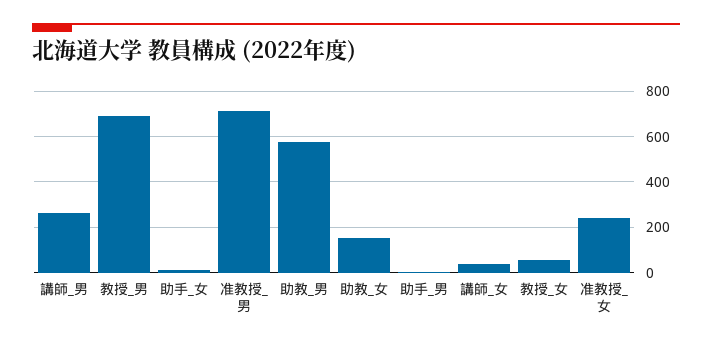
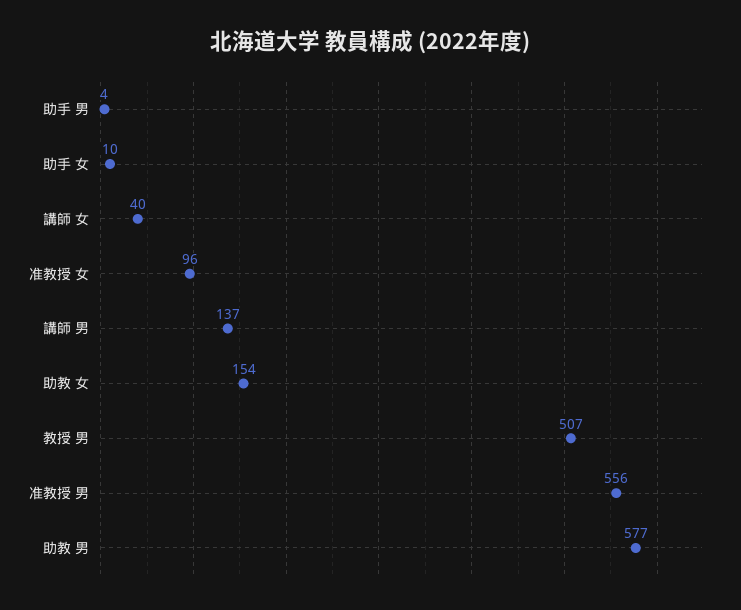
  {
-   "講師_男": 250,
+   "講師_男": 137,
-   "教授_男": 700,
+   "教授_男": 507,
    "助手_女": 10,
-   "准教授_男": 700,
+   "准教授_男": 556,
    "助教_男": 577,
    "助教_女": 154,
    "助手_男": 4,
    "講師_女": 40,
-   "教授_女": 50,
-   "准教授_女": 250
+   "准教授_女": 96
  }

